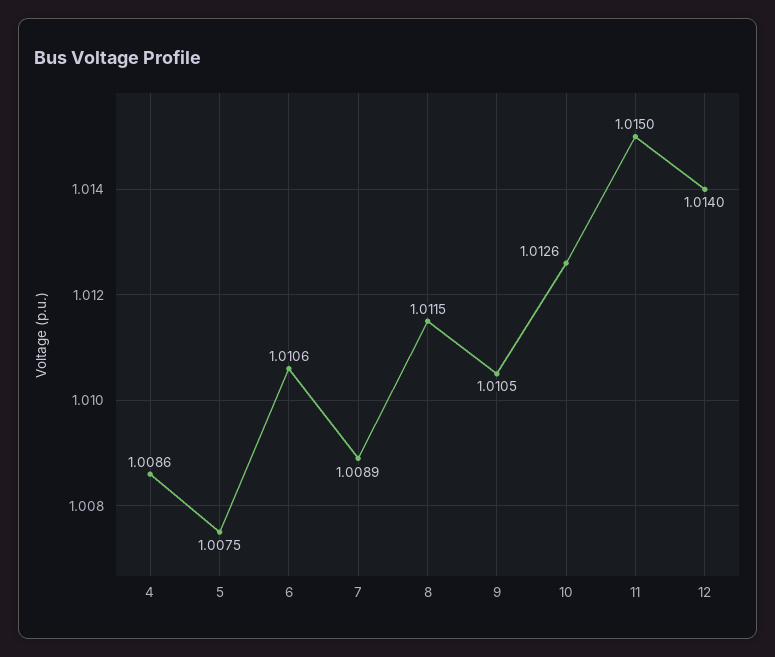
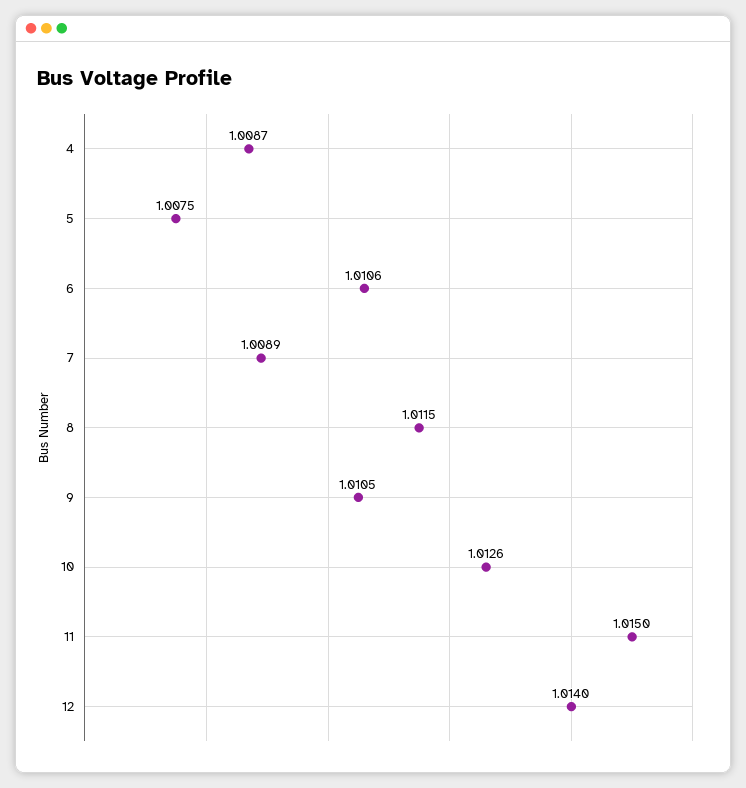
  {
-   "4": 1.0086,
+   "4": 1.0087,
    "5": 1.0075,
    "6": 1.0106,
    "7": 1.0089,
    "8": 1.0115,
    "9": 1.0105,
    "10": 1.0126,
    "11": 1.015,
    "12": 1.014
  }

